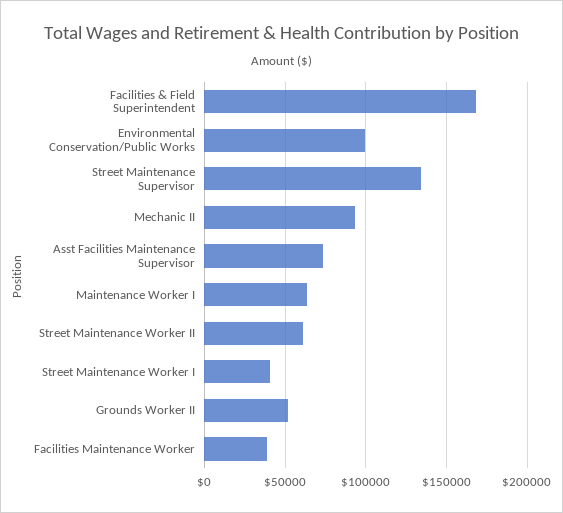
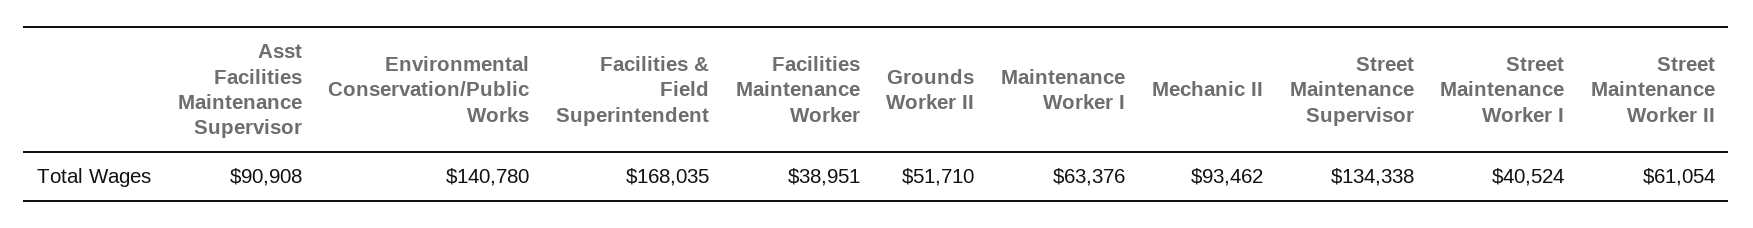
  {
    "Facilities & Field Superintendent": 168035,
-   "Environmental Conservation/Public Works": 100000,
+   "Environmental Conservation/Public Works": 140780,
    "Street Maintenance Supervisor": 134338,
    "Mechanic II": 93462,
-   "Asst Facilities Maintenance Supervisor": 75000,
+   "Asst Facilities Maintenance Supervisor": 90908,
    "Maintenance Worker I": 63376,
    "Street Maintenance Worker II": 61054,
    "Street Maintenance Worker I": 40524,
    "Grounds Worker II": 51710,
    "Facilities Maintenance Worker": 38951
  }

